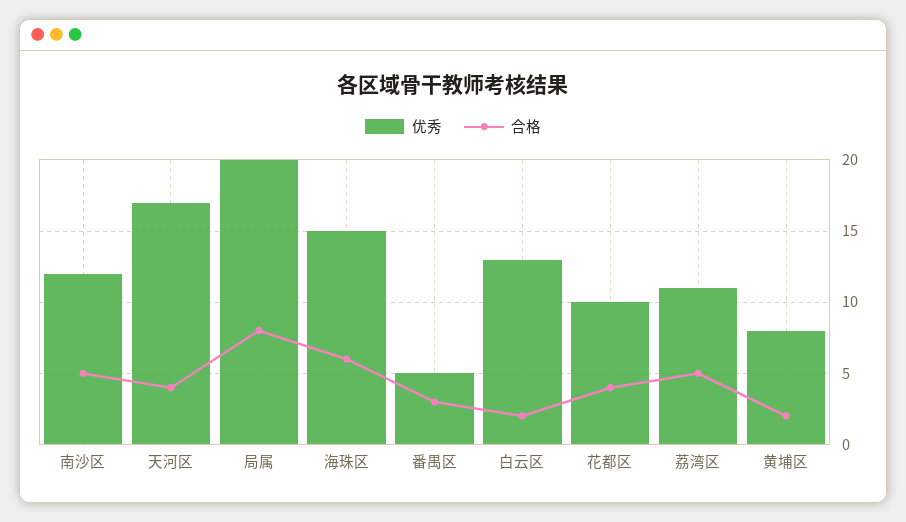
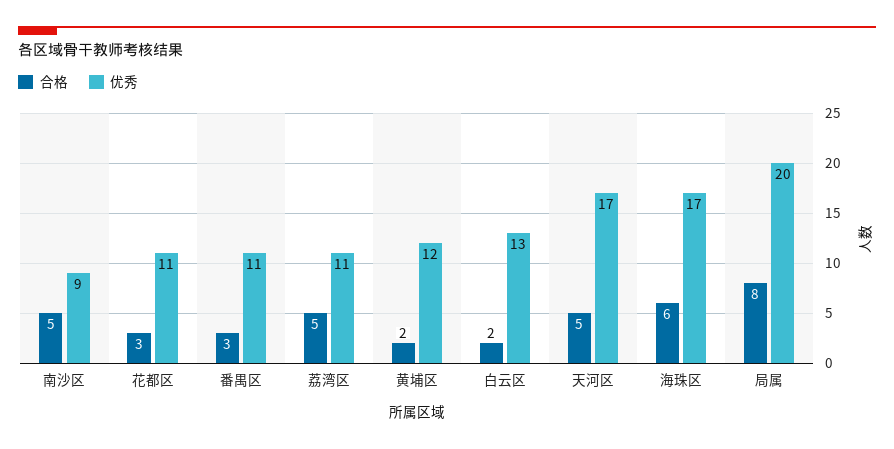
  {
    "优秀": {
-     "南沙区": 12,
+     "南沙区": 9,
      "天河区": 17,
      "局属": 20,
-     "海珠区": 15,
+     "海珠区": 17,
-     "番禺区": 5,
+     "番禺区": 11,
      "白云区": 13,
-     "花都区": 10,
+     "花都区": 11,
      "荔湾区": 11,
-     "黄埔区": 8
+     "黄埔区": 12
    },
    "合格": {
      "南沙区": 5,
-     "天河区": 4,
+     "天河区": 5,
      "局属": 8,
      "海珠区": 6,
      "番禺区": 3,
      "白云区": 2,
-     "花都区": 4,
+     "花都区": 3,
      "荔湾区": 5,
      "黄埔区": 2
    }
  }

